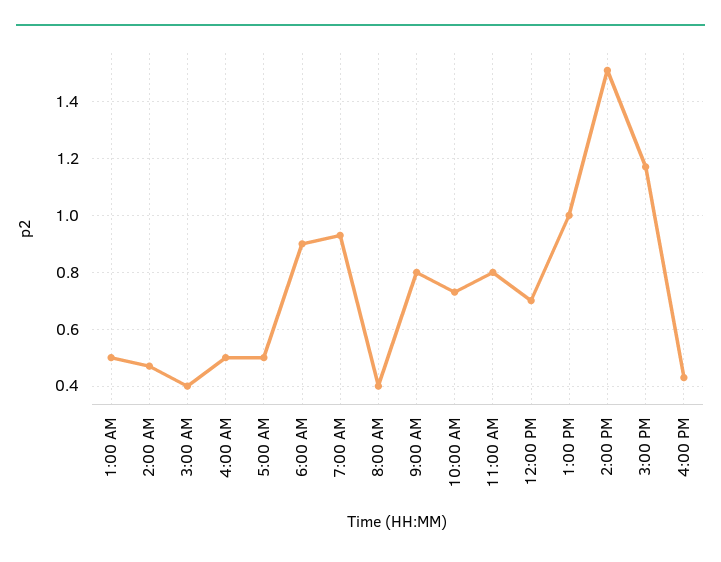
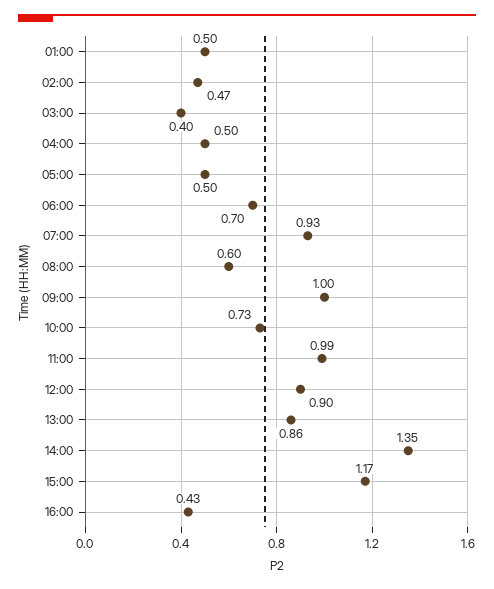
  {
    "1:00 AM": 0.5,
    "2:00 AM": 0.47,
    "3:00 AM": 0.4,
    "4:00 AM": 0.5,
    "5:00 AM": 0.5,
-   "6:00 AM": 0.9,
+   "6:00 AM": 0.7,
    "7:00 AM": 0.93,
-   "8:00 AM": 0.4,
+   "8:00 AM": 0.6,
-   "9:00 AM": 0.8,
+   "9:00 AM": 1,
    "10:00 AM": 0.73,
-   "11:00 AM": 0.8,
+   "11:00 AM": 0.99,
-   "12:00 PM": 0.7,
+   "12:00 PM": 0.9,
-   "1:00 PM": 1,
+   "1:00 PM": 0.86,
-   "2:00 PM": 1.5,
+   "2:00 PM": 1.35,
    "3:00 PM": 1.17,
    "4:00 PM": 0.43
  }

